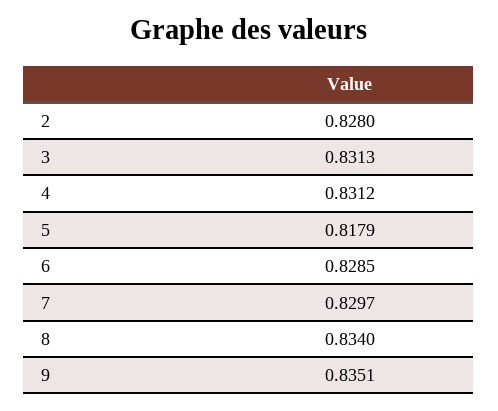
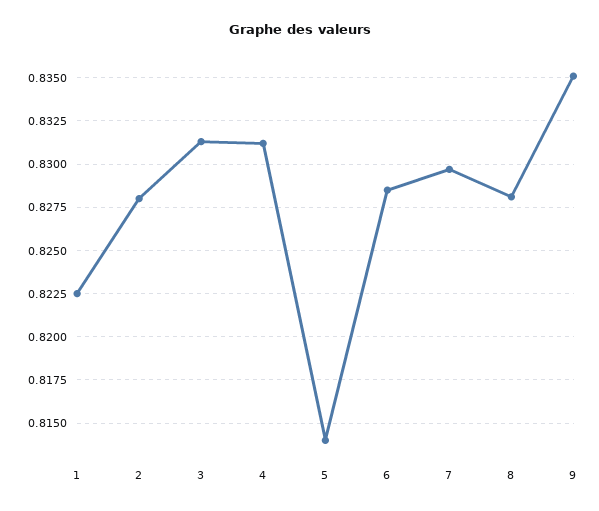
  {
    "2": 0.828,
    "3": 0.8313,
    "4": 0.8312,
-   "5": 0.8179,
+   "5": 0.814,
    "6": 0.8285,
    "7": 0.8297,
-   "8": 0.834,
+   "8": 0.828,
-   "9": 0.8351
+   "9": 0.8351,
+   "1": 0.8225
  }

